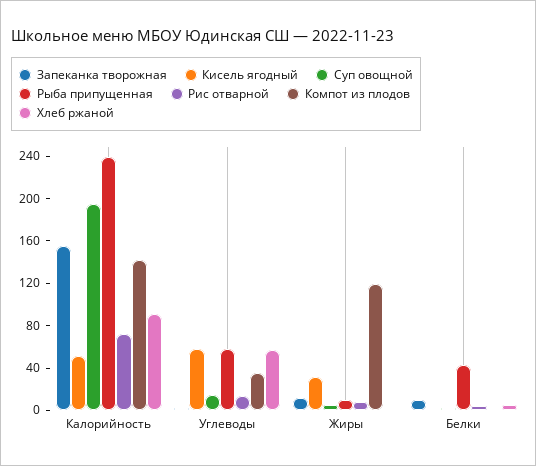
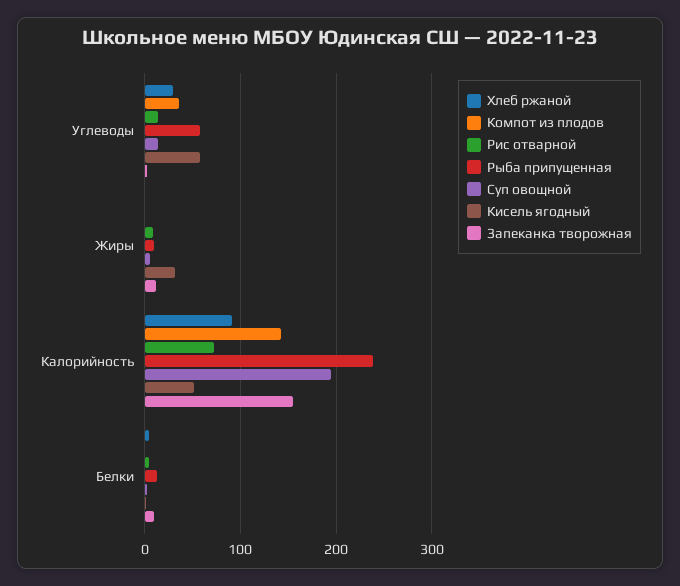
  {
    "Запеканка творожная": {
      "Калорийность": 160,
      "Углеводы": 0,
      "Жиры": 10,
      "Белки": 10
    },
    "Кисель ягодный": {
      "Калорийность": 50,
      "Углеводы": 60,
      "Жиры": 30,
      "Белки": 0
    },
    "Суп овощной": {
      "Калорийность": 200,
      "Углеводы": 10,
      "Жиры": 10,
      "Белки": 0
    },
    "Рыба припущенная": {
      "Калорийность": 240,
      "Углеводы": 60,
      "Жиры": 10,
-     "Белки": 40
+     "Белки": 10
    },
    "Рис отварной": {
      "Калорийность": 70,
      "Углеводы": 10,
      "Жиры": 10,
      "Белки": 0
    },
    "Компот из плодов": {
      "Калорийность": 140,
      "Углеводы": 40,
-     "Жиры": 120,
+     "Жиры": 0,
      "Белки": 0
    },
    "Хлеб ржаной": {
      "Калорийность": 90,
-     "Углеводы": 60,
+     "Углеводы": 30,
      "Жиры": 0,
      "Белки": 0
    }
  }

